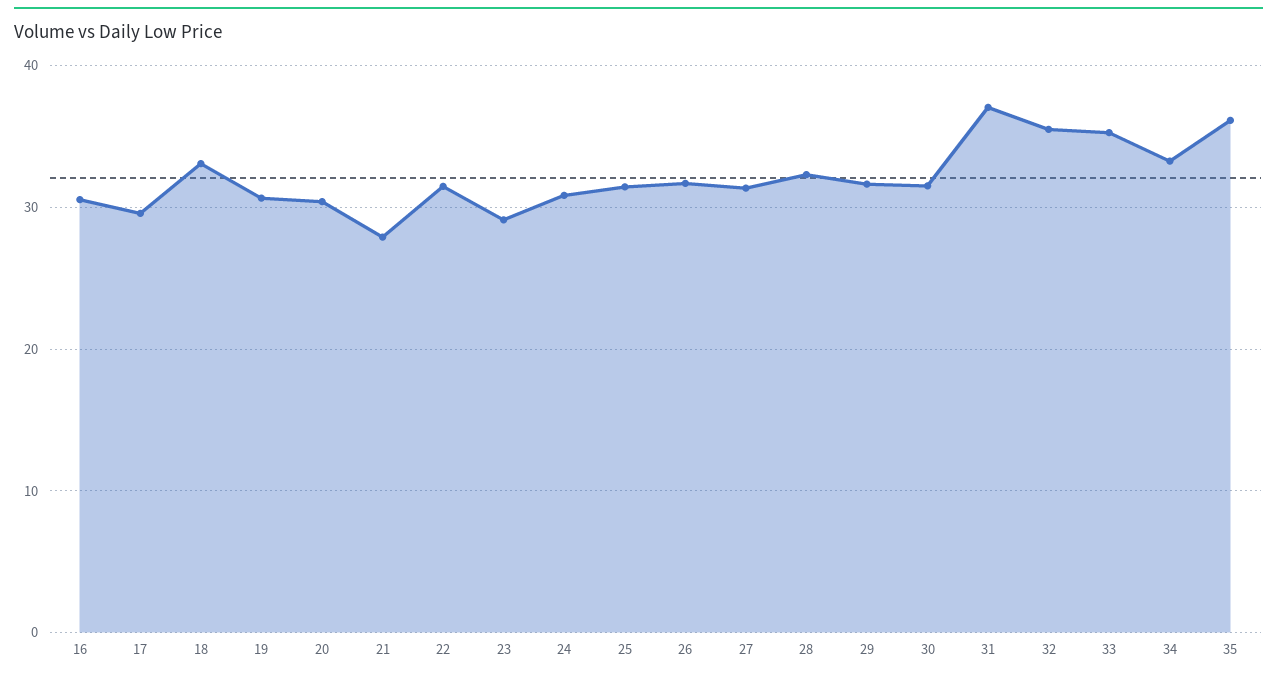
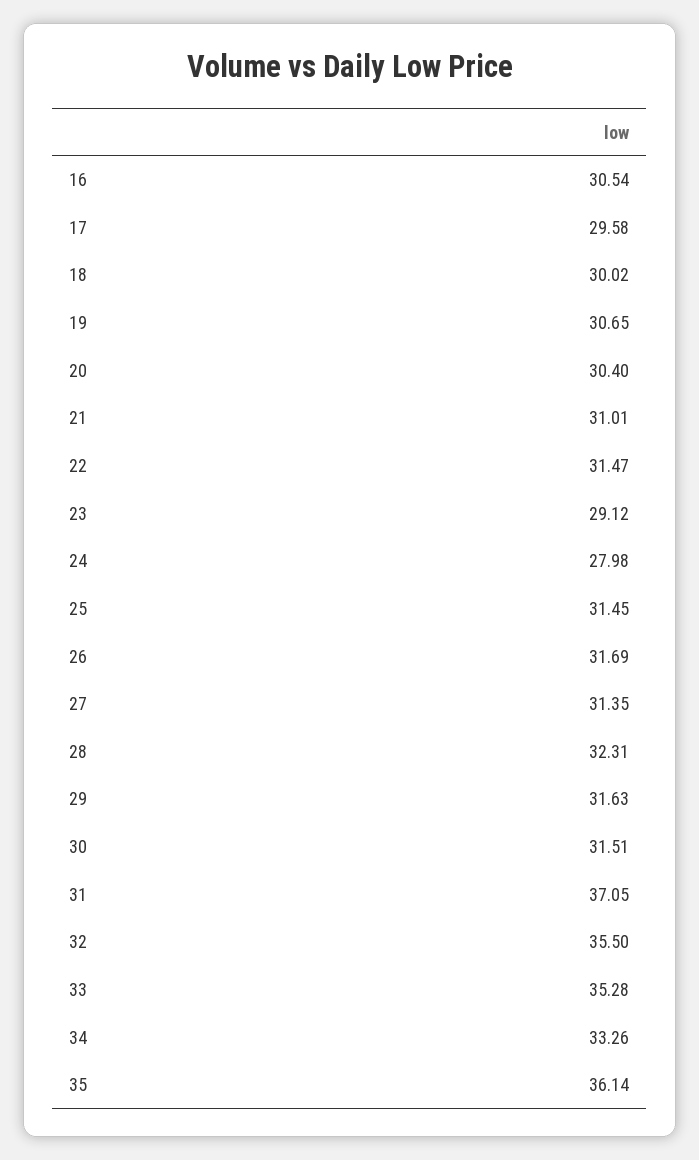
  {
    "16": 30.54,
    "17": 29.58,
-   "18": 33,
+   "18": 30.02,
    "19": 30.65,
    "20": 30.4,
-   "21": 28,
+   "21": 31.01,
    "22": 31.47,
    "23": 29.12,
-   "24": 31,
+   "24": 27.98,
    "25": 31.45,
    "26": 31.69,
    "27": 31.35,
    "28": 32.31,
    "29": 31.63,
    "30": 31.51,
    "31": 37.05,
    "32": 35.5,
    "33": 35.28,
    "34": 33.26,
    "35": 36.14
  }

